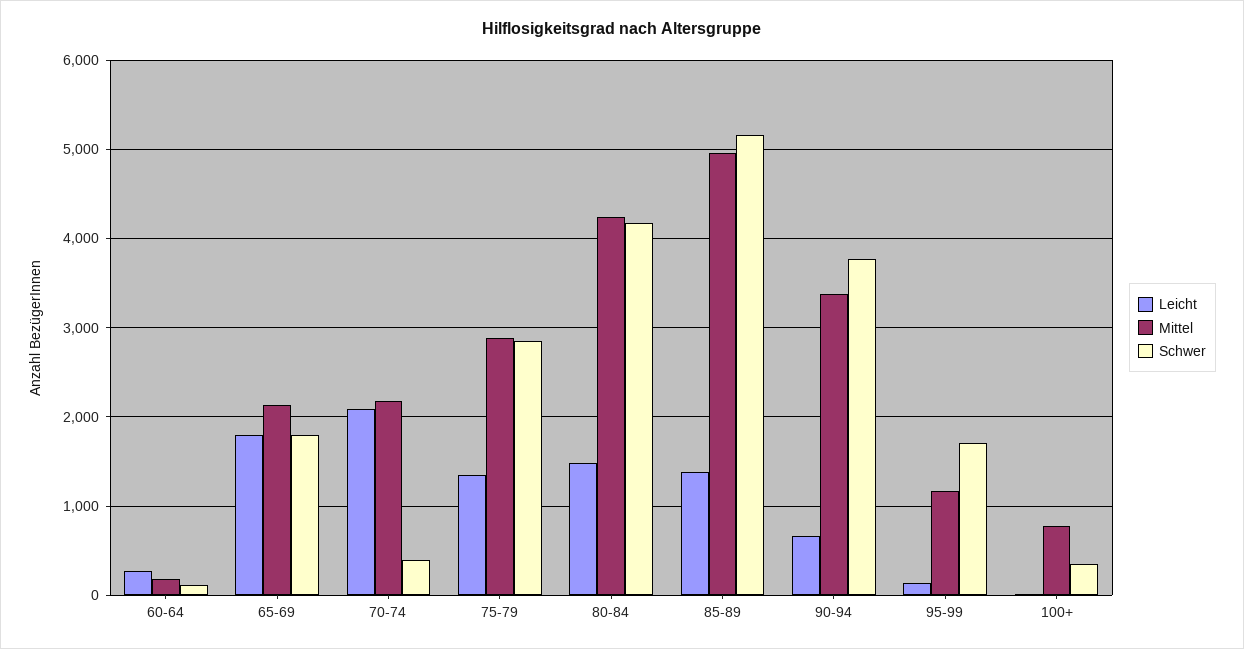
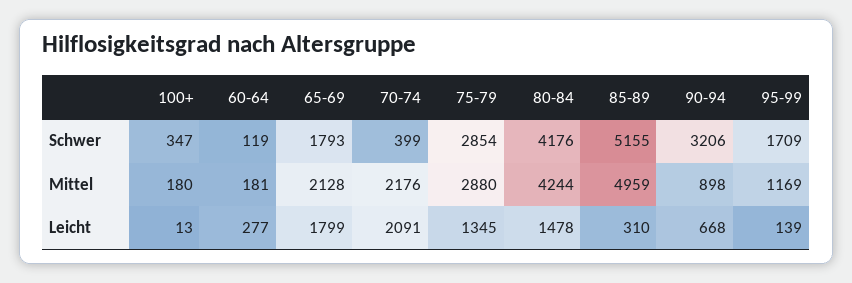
  {
    "Leicht": {
      "60-64": 277,
      "65-69": 1799,
      "70-74": 2091,
      "75-79": 1345,
      "80-84": 1478,
-     "85-89": 1400,
+     "85-89": 310,
      "90-94": 668,
      "95-99": 139,
      "100+": 13
    },
    "Mittel": {
      "60-64": 181,
      "65-69": 2128,
      "70-74": 2176,
      "75-79": 2880,
      "80-84": 4244,
      "85-89": 4959,
-     "90-94": 3400,
+     "90-94": 898,
      "95-99": 1169,
-     "100+": 800
+     "100+": 180
    },
    "Schwer": {
      "60-64": 119,
      "65-69": 1793,
      "70-74": 399,
      "75-79": 2854,
      "80-84": 4176,
      "85-89": 5155,
-     "90-94": 3800,
+     "90-94": 3206,
      "95-99": 1709,
      "100+": 347
    }
  }

